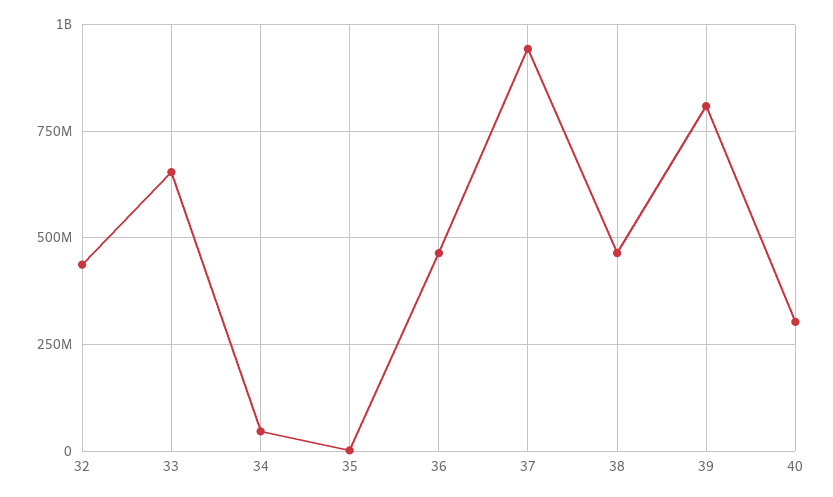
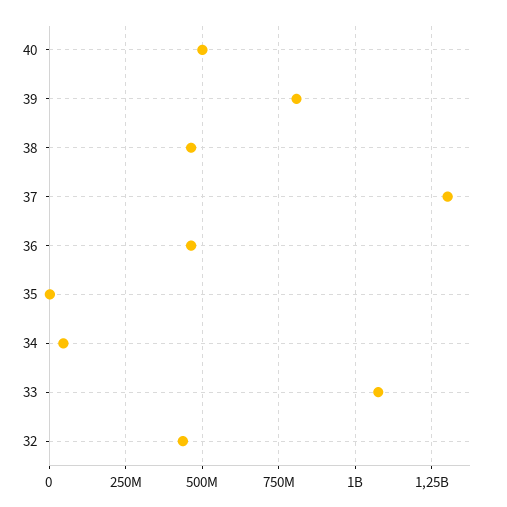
  {
    "32": 425000000,
-   "33": 650000000,
+   "33": 1075000000,
    "34": 50000000,
    "35": 0,
    "36": 475000000,
-   "37": 950000000,
+   "37": 1300000000,
    "38": 475000000,
    "39": 800000000,
-   "40": 300000000
+   "40": 500000000
  }

